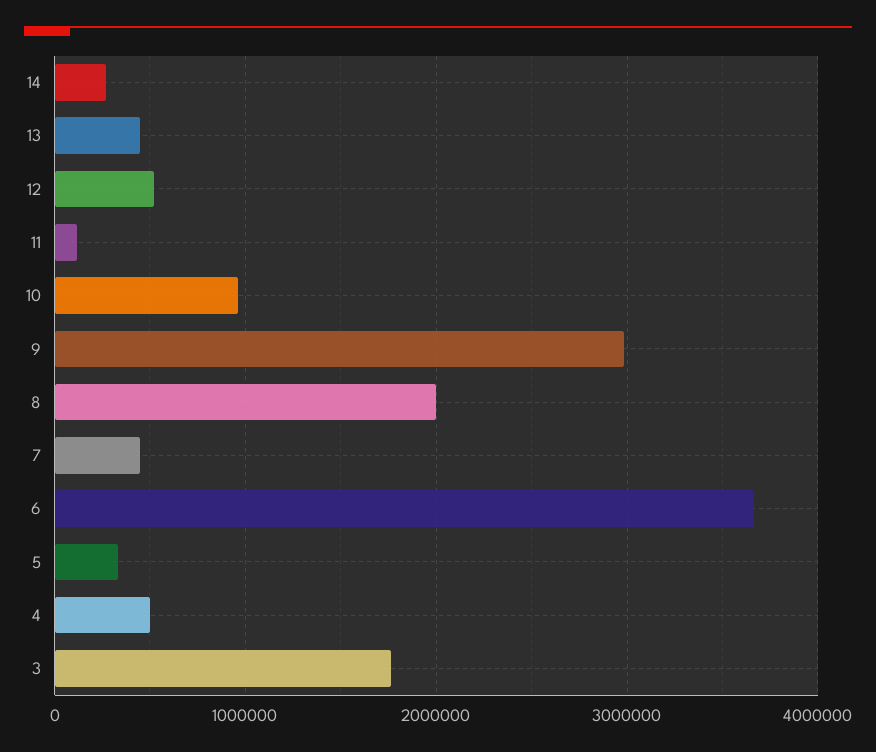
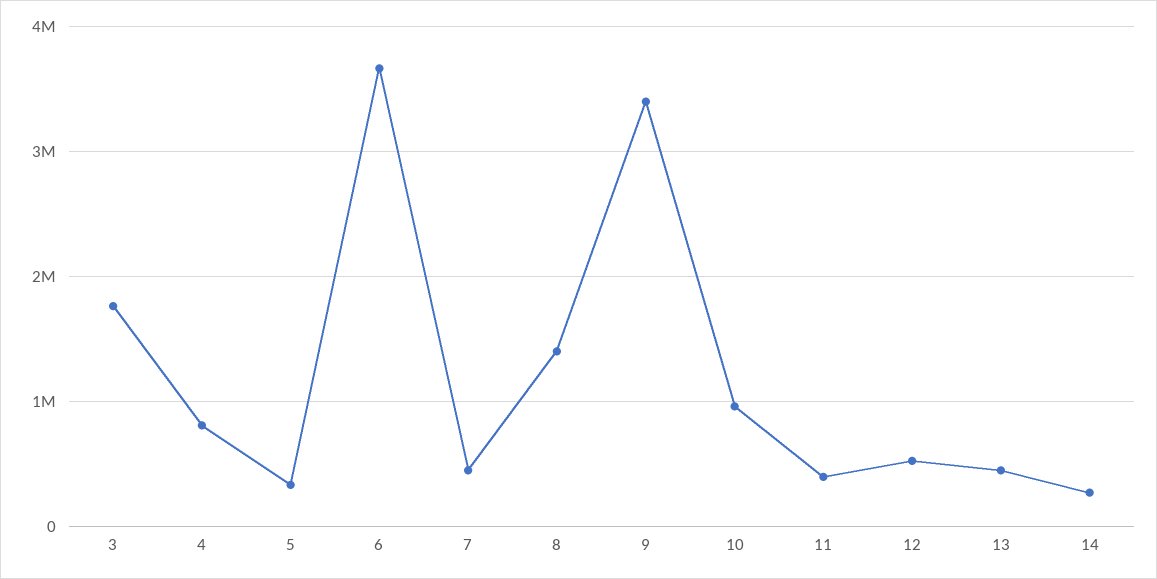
  {
    "14": 300000,
    "13": 400000,
    "12": 500000,
-   "11": 100000,
+   "11": 400000,
    "10": 1000000,
-   "9": 3000000,
+   "9": 3400000,
-   "8": 2000000,
+   "8": 1400000,
    "7": 400000,
    "6": 3700000,
    "5": 300000,
-   "4": 500000,
+   "4": 800000,
    "3": 1800000
  }

